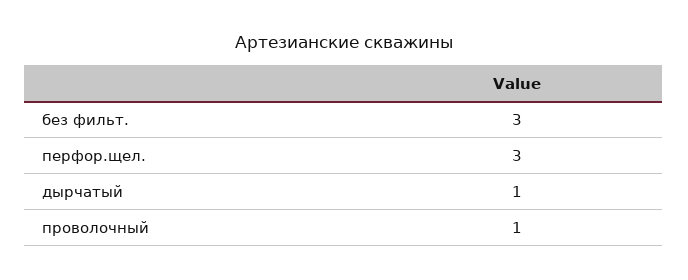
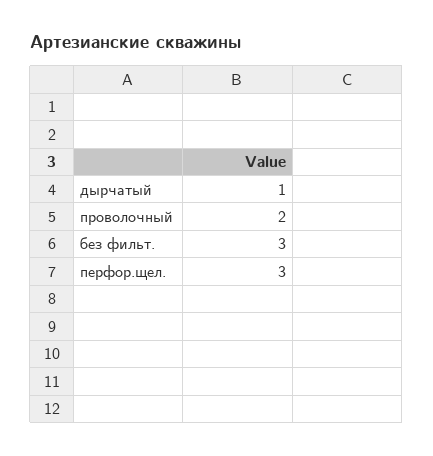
  {
    "без фильт.": 3,
    "перфор.щел.": 3,
    "дырчатый": 1,
-   "проволочный": 1
+   "проволочный": 2
  }

